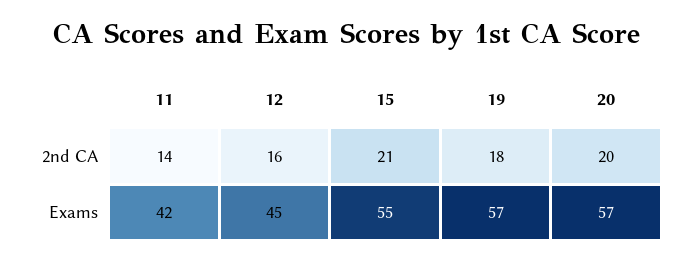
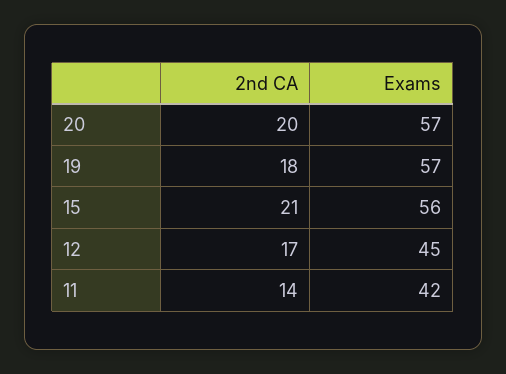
  {
    "11": {
      "2nd CA": 14,
      "Exams": 42
    },
    "12": {
-     "2nd CA": 16,
+     "2nd CA": 17,
      "Exams": 45
    },
    "15": {
      "2nd CA": 21,
-     "Exams": 55
+     "Exams": 56
    },
    "19": {
      "2nd CA": 18,
      "Exams": 57
    },
    "20": {
      "2nd CA": 20,
      "Exams": 57
    }
  }

